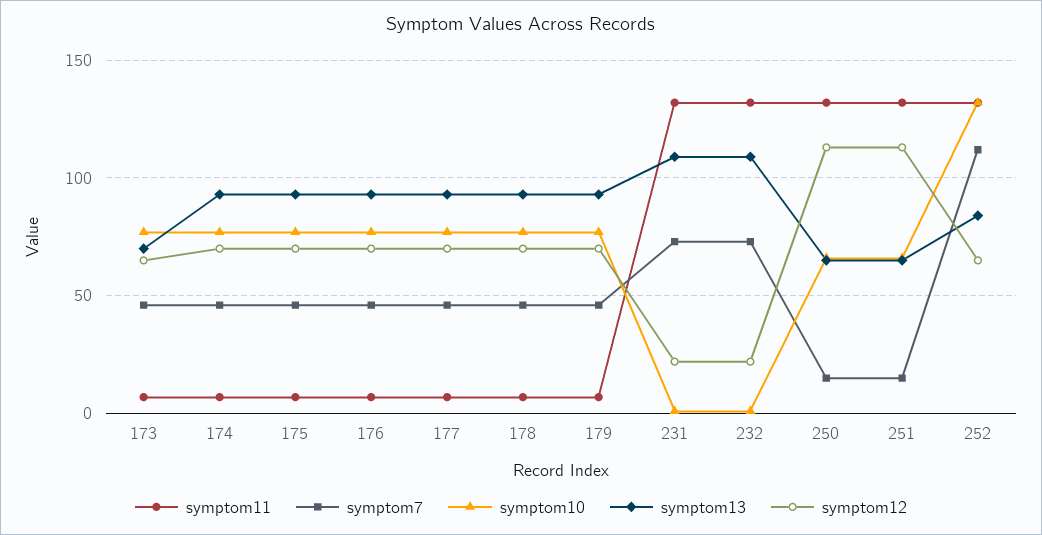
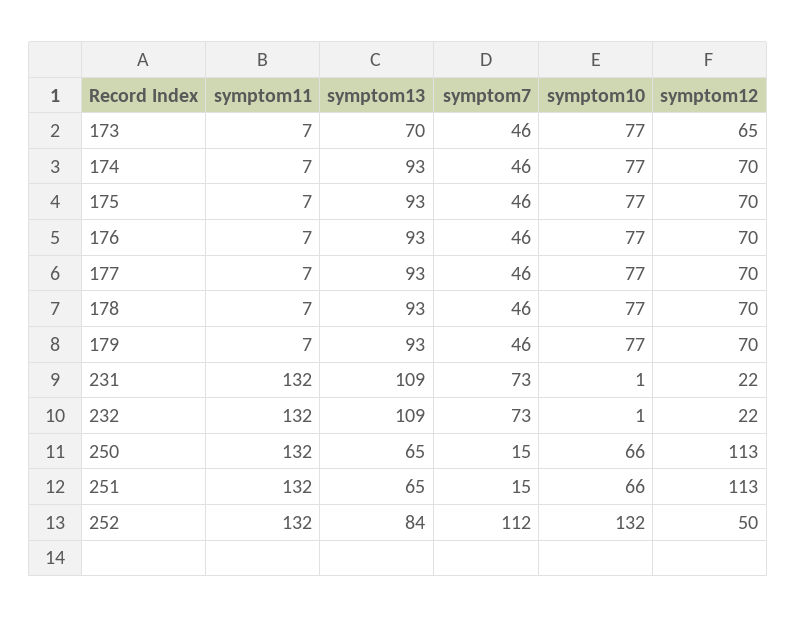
  {
    "symptom11": {
      "173": 7,
      "174": 7,
      "175": 7,
      "176": 7,
      "177": 7,
      "178": 7,
      "179": 7,
      "231": 132,
      "232": 132,
      "250": 132,
      "251": 132,
      "252": 132
    },
    "symptom7": {
      "173": 46,
      "174": 46,
      "175": 46,
      "176": 46,
      "177": 46,
      "178": 46,
      "179": 46,
      "231": 73,
      "232": 73,
      "250": 15,
      "251": 15,
      "252": 112
    },
    "symptom10": {
      "173": 77,
      "174": 77,
      "175": 77,
      "176": 77,
      "177": 77,
      "178": 77,
      "179": 77,
      "231": 1,
      "232": 1,
      "250": 66,
      "251": 66,
      "252": 132
    },
    "symptom13": {
      "173": 70,
      "174": 93,
      "175": 93,
      "176": 93,
      "177": 93,
      "178": 93,
      "179": 93,
      "231": 109,
      "232": 109,
      "250": 65,
      "251": 65,
      "252": 84
    },
    "symptom12": {
      "173": 65,
      "174": 70,
      "175": 70,
      "176": 70,
      "177": 70,
      "178": 70,
      "179": 70,
      "231": 22,
      "232": 22,
      "250": 113,
      "251": 113,
-     "252": 65
+     "252": 50
    }
  }

